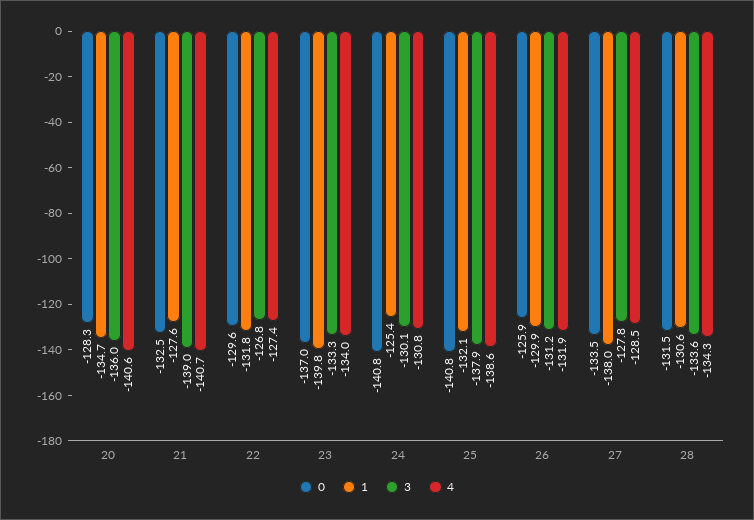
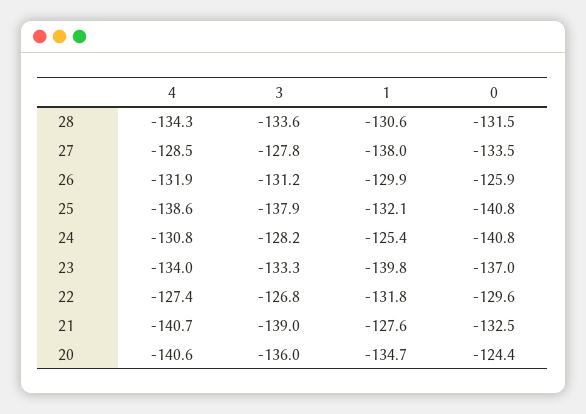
  {
    "0": {
-     "20": -128.3,
+     "20": -124.4,
      "21": -132.5,
      "22": -129.6,
      "23": -137,
      "24": -140.8,
      "25": -140.8,
      "26": -125.9,
      "27": -133.5,
      "28": -131.5
    },
    "1": {
      "20": -134.7,
      "21": -127.6,
      "22": -131.8,
      "23": -139.8,
      "24": -125.4,
      "25": -132.1,
      "26": -129.9,
      "27": -138,
      "28": -130.6
    },
    "3": {
      "20": -136,
      "21": -139,
      "22": -126.8,
      "23": -133.3,
-     "24": -130.1,
+     "24": -128.2,
      "25": -137.9,
      "26": -131.2,
      "27": -127.8,
      "28": -133.6
    },
    "4": {
      "20": -140.6,
      "21": -140.7,
      "22": -127.4,
      "23": -134,
      "24": -130.8,
      "25": -138.6,
      "26": -131.9,
      "27": -128.5,
      "28": -134.3
    }
  }

